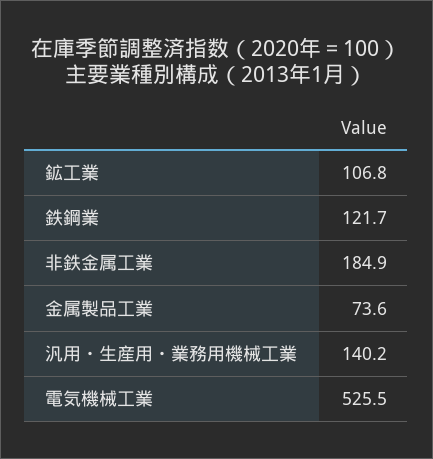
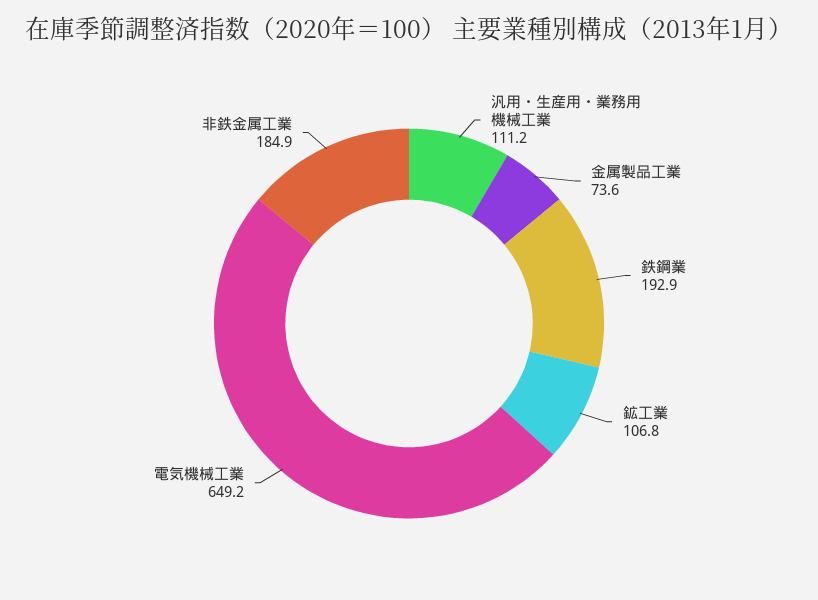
  {
    "鉱工業": 106.8,
-   "鉄鋼業": 121.7,
+   "鉄鋼業": 192.9,
    "非鉄金属工業": 184.9,
    "金属製品工業": 73.6,
-   "汎用・生産用・業務用機械工業": 140.2,
+   "汎用・生産用・業務用機械工業": 111.2,
-   "電気機械工業": 525.5
+   "電気機械工業": 649.2
  }

